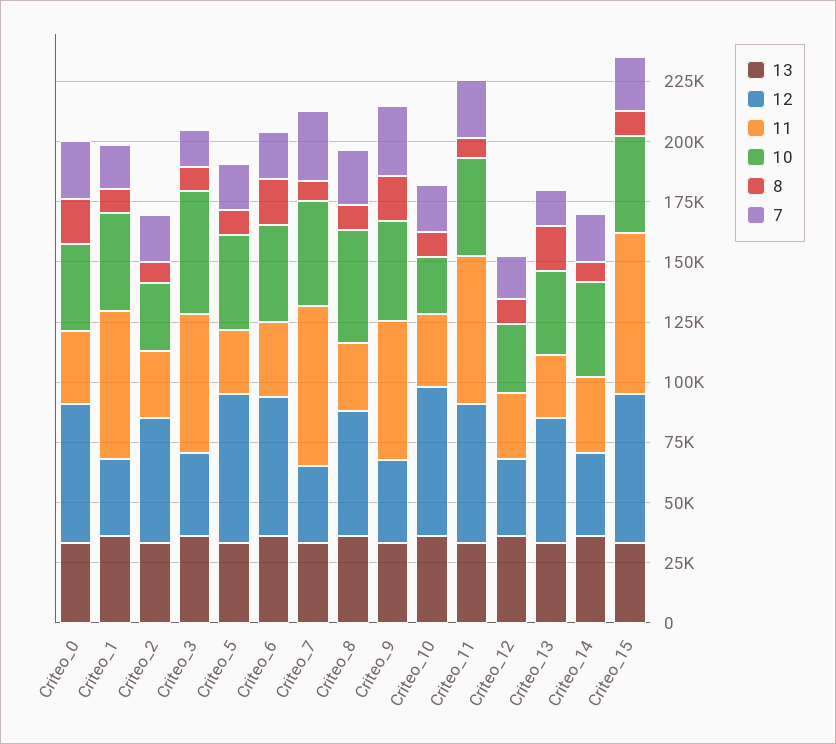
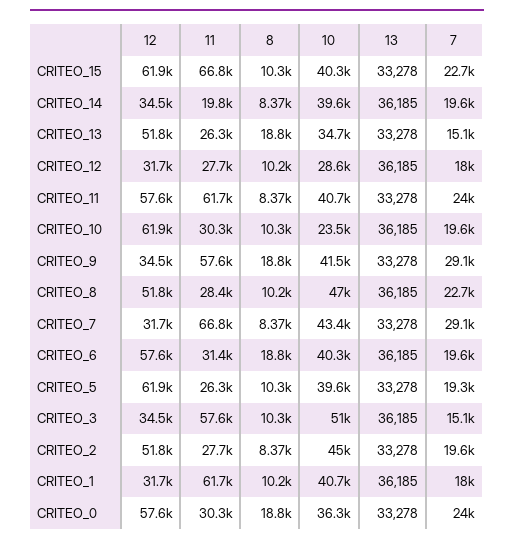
  {
    "13": {
      "Criteo_0": 33278,
      "Criteo_1": 36185,
      "Criteo_2": 33278,
      "Criteo_3": 36185,
      "Criteo_5": 33278,
      "Criteo_6": 36185,
      "Criteo_7": 33278,
      "Criteo_8": 36185,
      "Criteo_9": 33278,
      "Criteo_10": 36185,
      "Criteo_11": 33278,
      "Criteo_12": 36185,
      "Criteo_13": 33278,
      "Criteo_14": 36185,
      "Criteo_15": 33278
    },
    "12": {
      "Criteo_0": 57600,
      "Criteo_1": 31700,
      "Criteo_2": 51800,
      "Criteo_3": 34500,
      "Criteo_5": 61900,
      "Criteo_6": 57600,
      "Criteo_7": 31700,
      "Criteo_8": 51800,
      "Criteo_9": 34500,
      "Criteo_10": 61900,
      "Criteo_11": 57600,
      "Criteo_12": 31700,
      "Criteo_13": 51800,
      "Criteo_14": 34500,
      "Criteo_15": 61900
    },
    "11": {
      "Criteo_0": 30300,
      "Criteo_1": 61700,
      "Criteo_2": 27700,
      "Criteo_3": 57600,
      "Criteo_5": 26300,
      "Criteo_6": 31400,
      "Criteo_7": 66800,
      "Criteo_8": 28400,
      "Criteo_9": 57600,
      "Criteo_10": 30300,
      "Criteo_11": 61700,
      "Criteo_12": 27700,
      "Criteo_13": 26300,
-     "Criteo_14": 30000,
+     "Criteo_14": 19800,
      "Criteo_15": 66800
    },
    "10": {
      "Criteo_0": 36300,
      "Criteo_1": 40700,
-     "Criteo_2": 30000,
+     "Criteo_2": 45000,
      "Criteo_3": 51000,
      "Criteo_5": 39600,
      "Criteo_6": 40300,
      "Criteo_7": 43400,
      "Criteo_8": 47000,
      "Criteo_9": 41500,
      "Criteo_10": 23500,
      "Criteo_11": 40700,
      "Criteo_12": 28600,
      "Criteo_13": 34700,
      "Criteo_14": 39600,
      "Criteo_15": 40300
    },
    "8": {
      "Criteo_0": 18800,
      "Criteo_1": 10200,
      "Criteo_2": 8370,
      "Criteo_3": 10300,
      "Criteo_5": 10300,
      "Criteo_6": 18800,
      "Criteo_7": 8370,
      "Criteo_8": 10200,
      "Criteo_9": 18800,
      "Criteo_10": 10300,
      "Criteo_11": 8370,
      "Criteo_12": 10200,
      "Criteo_13": 18800,
      "Criteo_14": 8370,
      "Criteo_15": 10300
    },
    "7": {
      "Criteo_0": 24000,
      "Criteo_1": 18000,
      "Criteo_2": 19600,
      "Criteo_3": 15100,
      "Criteo_5": 19300,
      "Criteo_6": 19600,
      "Criteo_7": 29100,
      "Criteo_8": 22700,
      "Criteo_9": 29100,
      "Criteo_10": 19600,
      "Criteo_11": 24000,
      "Criteo_12": 18000,
      "Criteo_13": 15100,
      "Criteo_14": 19600,
      "Criteo_15": 22700
    }
  }

